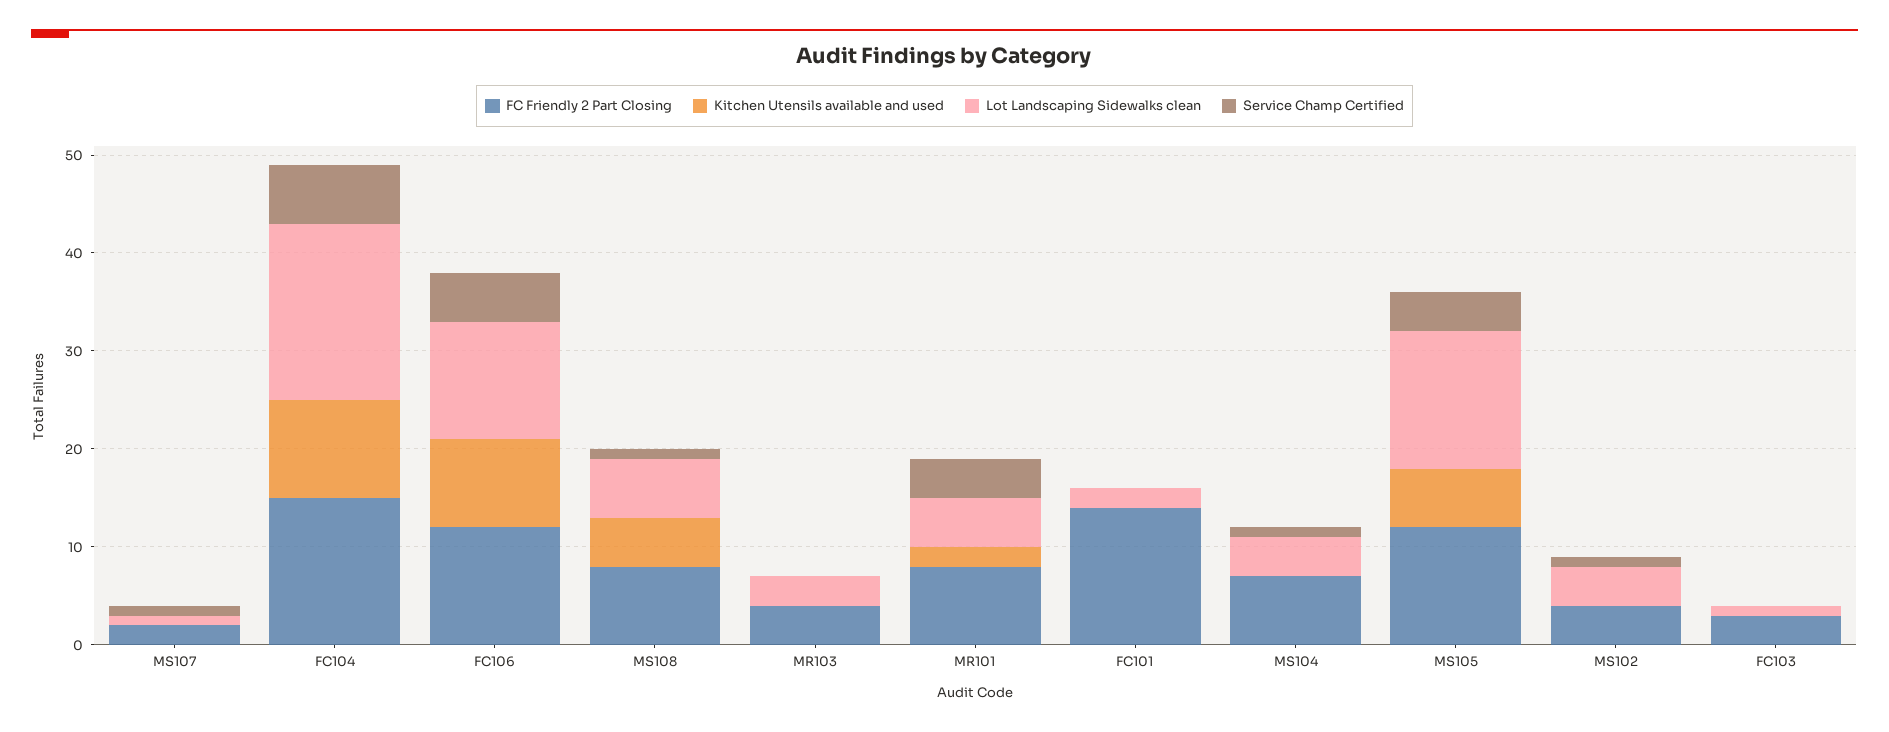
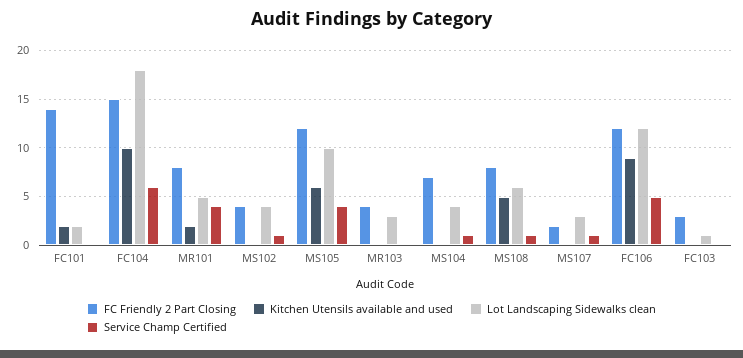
  {
    "FC Friendly 2 Part Closing": {
      "MS107": 2,
      "FC104": 15,
      "FC106": 12,
      "MS108": 8,
      "MR103": 4,
      "MR101": 8,
      "FC101": 14,
      "MS104": 7,
      "MS105": 12,
      "MS102": 4,
      "FC103": 3
    },
    "Kitchen Utensils available and used": {
      "MS107": 0,
      "FC104": 10,
      "FC106": 9,
      "MS108": 5,
      "MR103": 0,
      "MR101": 2,
-     "FC101": 0,
+     "FC101": 2,
      "MS104": 0,
      "MS105": 6,
      "MS102": 0,
      "FC103": 0
    },
    "Lot Landscaping Sidewalks clean": {
-     "MS107": 1,
+     "MS107": 3,
      "FC104": 18,
      "FC106": 12,
      "MS108": 6,
      "MR103": 3,
      "MR101": 5,
      "FC101": 2,
      "MS104": 4,
-     "MS105": 14,
+     "MS105": 10,
      "MS102": 4,
      "FC103": 1
    },
    "Service Champ Certified": {
      "MS107": 1,
      "FC104": 6,
      "FC106": 5,
      "MS108": 1,
      "MR103": 0,
      "MR101": 4,
      "FC101": 0,
      "MS104": 1,
      "MS105": 4,
      "MS102": 1,
      "FC103": 0
    }
  }

